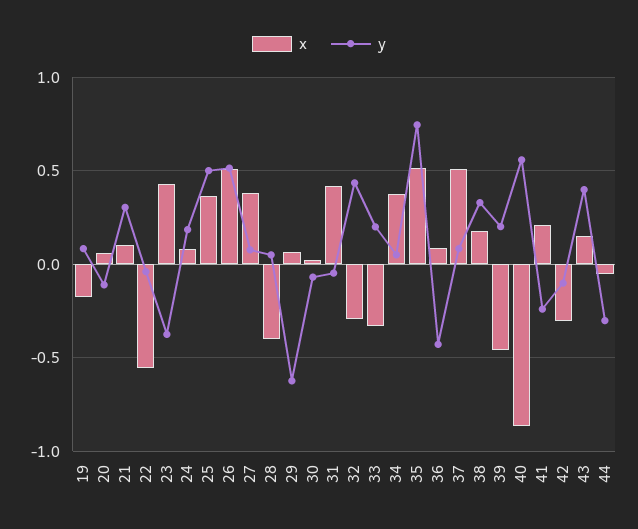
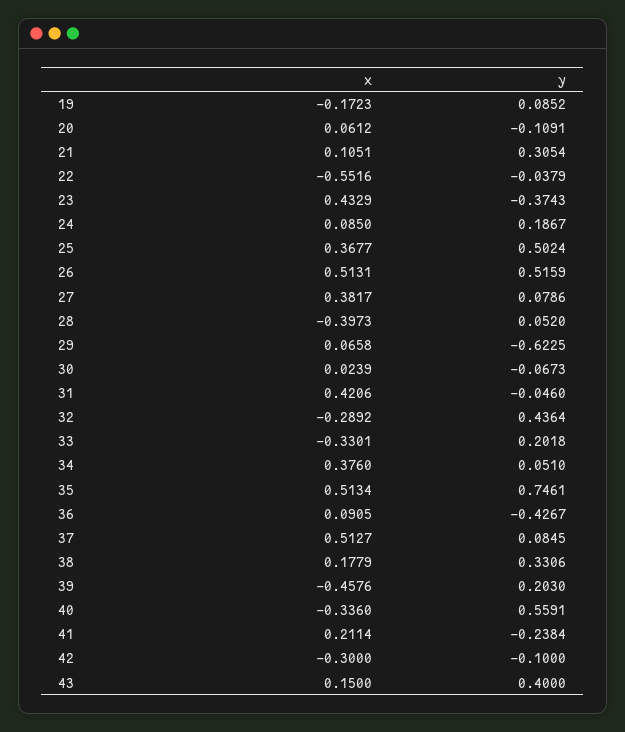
  {
    "x": {
      "19": -0.1723,
      "20": 0.0612,
      "21": 0.1051,
      "22": -0.5516,
      "23": 0.4329,
      "24": 0.085,
      "25": 0.3677,
      "26": 0.5131,
      "27": 0.3817,
      "28": -0.3973,
      "29": 0.0658,
      "30": 0.0239,
      "31": 0.4206,
      "32": -0.2892,
      "33": -0.3301,
      "34": 0.376,
      "35": 0.5134,
      "36": 0.0905,
      "37": 0.5127,
      "38": 0.1779,
      "39": -0.4576,
-     "40": -0.85,
+     "40": -0.336,
      "41": 0.2114,
      "42": -0.3,
-     "43": 0.15,
+     "43": 0.15
-     "44": -0.05
    },
    "y": {
      "19": 0.0852,
      "20": -0.1091,
      "21": 0.3054,
      "22": -0.0379,
      "23": -0.3743,
      "24": 0.1867,
      "25": 0.5024,
      "26": 0.5159,
      "27": 0.0786,
      "28": 0.052,
      "29": -0.6225,
      "30": -0.0673,
      "31": -0.046,
      "32": 0.4364,
      "33": 0.2018,
      "34": 0.051,
      "35": 0.7461,
      "36": -0.4267,
      "37": 0.0845,
      "38": 0.3306,
      "39": 0.203,
      "40": 0.5591,
      "41": -0.2384,
      "42": -0.1,
-     "43": 0.4,
+     "43": 0.4
-     "44": -0.3
    }
  }

